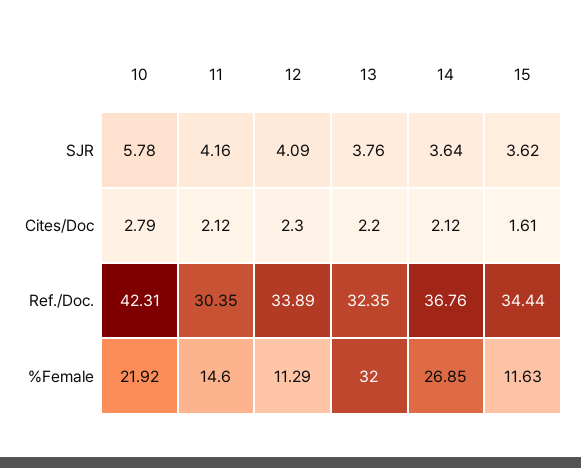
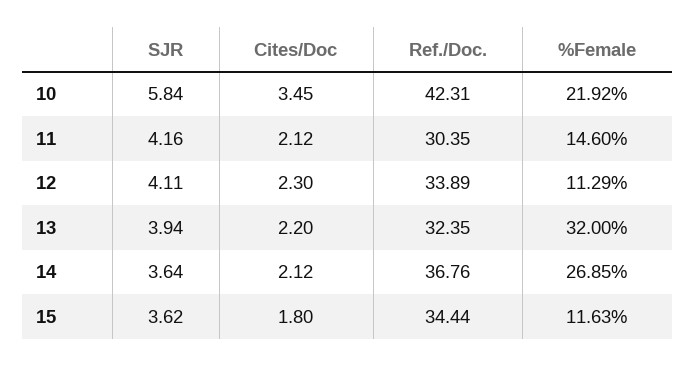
  {
    "10": {
-     "SJR": 5.78,
+     "SJR": 5.84,
-     "Cites/Doc": 2.79,
+     "Cites/Doc": 3.45,
      "Ref./Doc.": 42.31,
      "%Female": 21.92
    },
    "11": {
      "SJR": 4.16,
      "Cites/Doc": 2.12,
      "Ref./Doc.": 30.35,
      "%Female": 14.6
    },
    "12": {
-     "SJR": 4.09,
+     "SJR": 4.11,
      "Cites/Doc": 2.3,
      "Ref./Doc.": 33.89,
      "%Female": 11.29
    },
    "13": {
-     "SJR": 3.76,
+     "SJR": 3.94,
      "Cites/Doc": 2.2,
      "Ref./Doc.": 32.35,
      "%Female": 32
    },
    "14": {
      "SJR": 3.64,
      "Cites/Doc": 2.12,
      "Ref./Doc.": 36.76,
      "%Female": 26.85
    },
    "15": {
      "SJR": 3.62,
-     "Cites/Doc": 1.61,
+     "Cites/Doc": 1.8,
      "Ref./Doc.": 34.44,
      "%Female": 11.63
    }
  }

